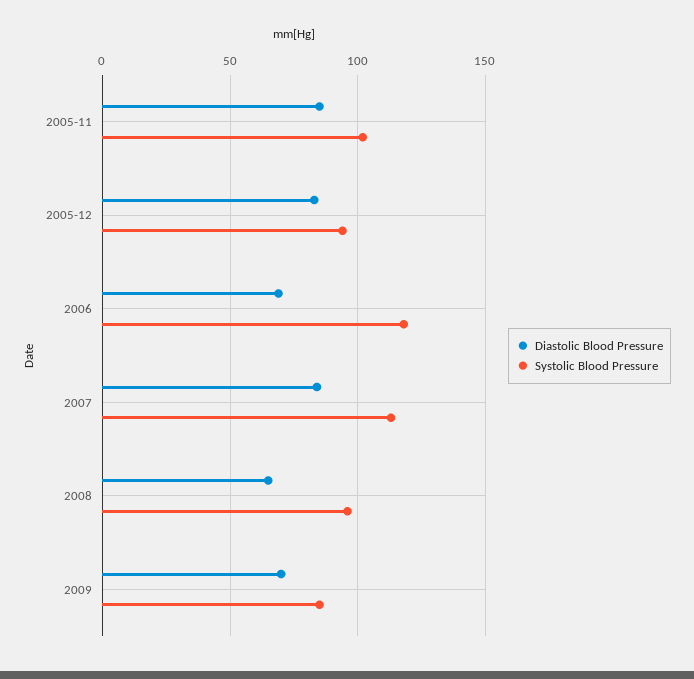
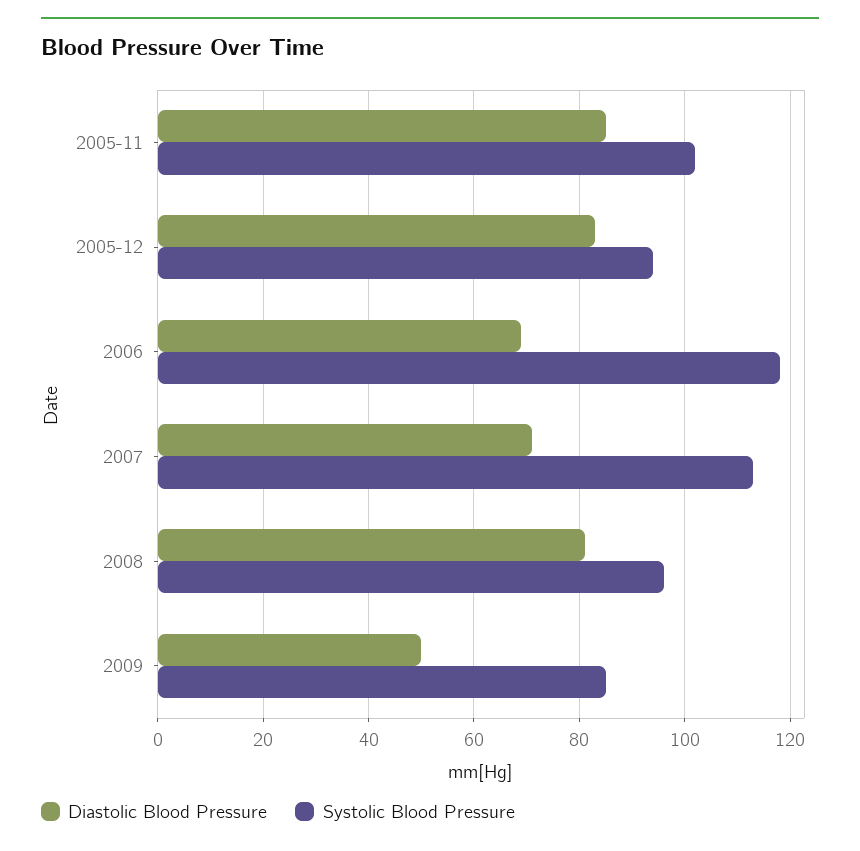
  {
    "Diastolic Blood Pressure": {
      "2005-11": 85,
      "2005-12": 85,
      "2006": 70,
-     "2007": 85,
+     "2007": 70,
-     "2008": 65,
+     "2008": 80,
-     "2009": 70
+     "2009": 50
    },
    "Systolic Blood Pressure": {
      "2005-11": 100,
      "2005-12": 95,
      "2006": 120,
      "2007": 115,
      "2008": 95,
      "2009": 85
    }
  }

